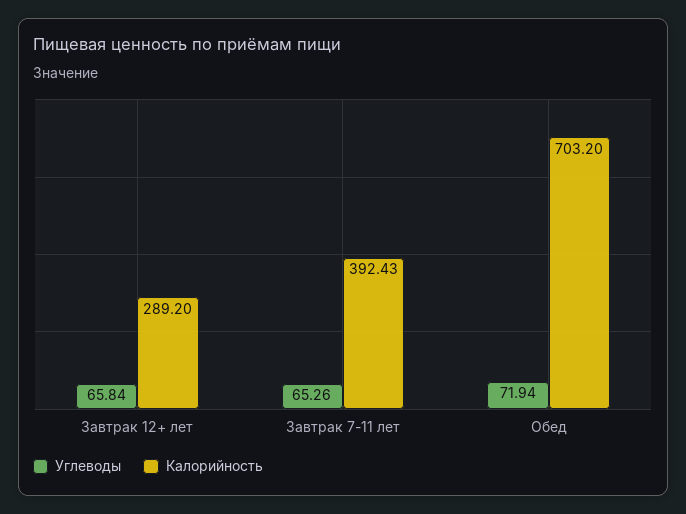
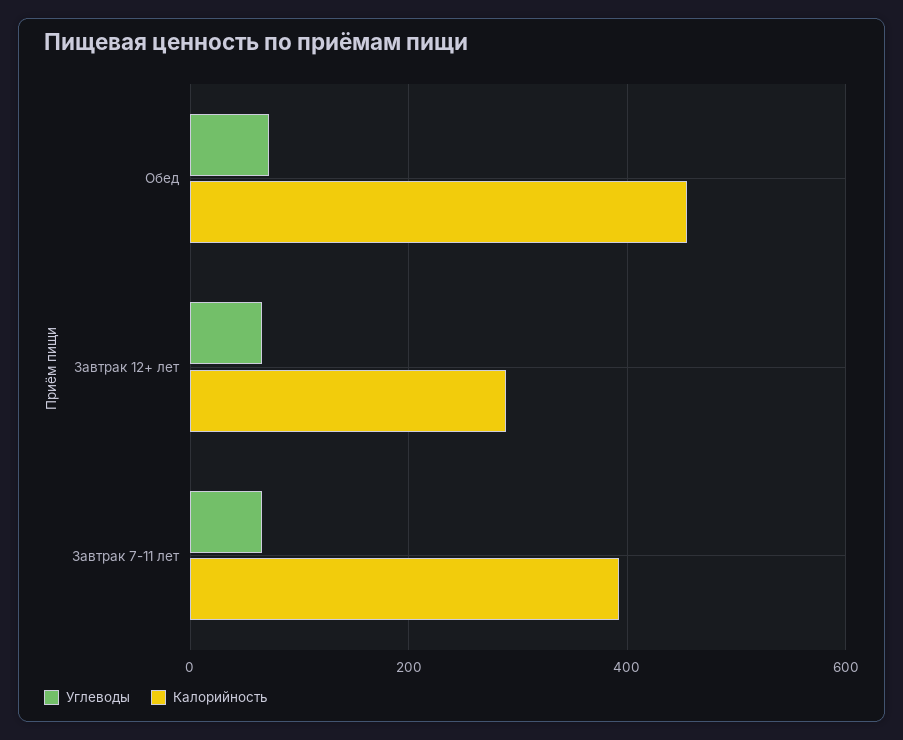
  {
    "Углеводы": {
      "Завтрак 12+ лет": 65.84,
      "Завтрак 7-11 лет": 65.26,
      "Обед": 71.94
    },
    "Калорийность": {
      "Завтрак 12+ лет": 289.2,
      "Завтрак 7-11 лет": 392.43,
-     "Обед": 703.2
+     "Обед": 460
    }
  }

